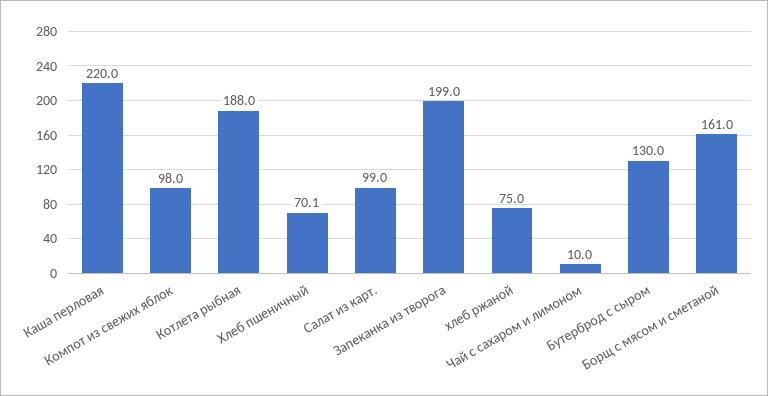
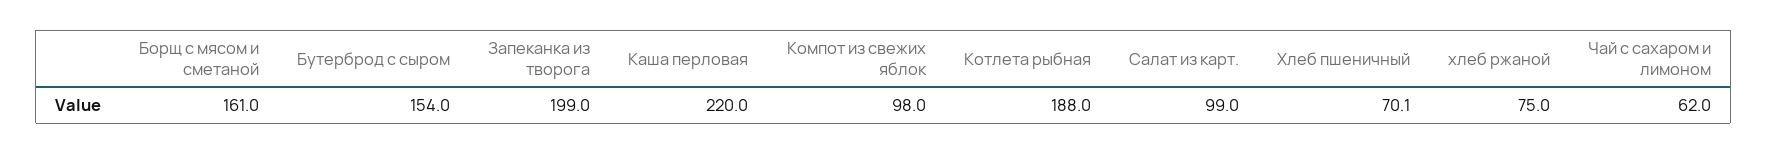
  {
    "Каша перловая": 220,
    "Компот из свежих яблок": 98,
    "Котлета рыбная": 188,
    "Хлеб пшеничный": 70.1,
    "Салат из карт.": 99,
    "Запеканка из творога": 199,
    "хлеб ржаной": 75,
-   "Чай с сахаром и лимоном": 10,
+   "Чай с сахаром и лимоном": 62,
-   "Бутерброд с сыром": 130,
+   "Бутерброд с сыром": 154,
    "Борщ с мясом и сметаной": 161
  }

